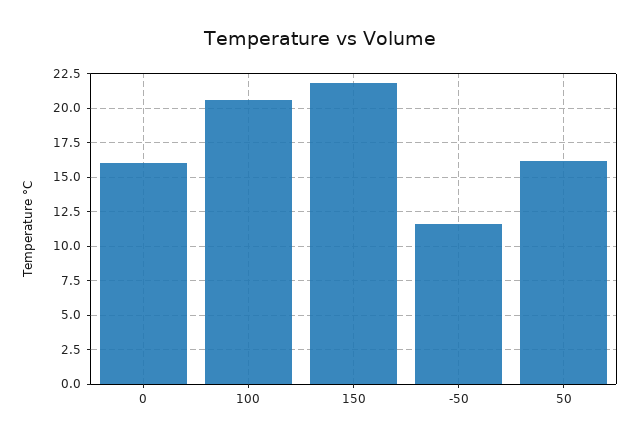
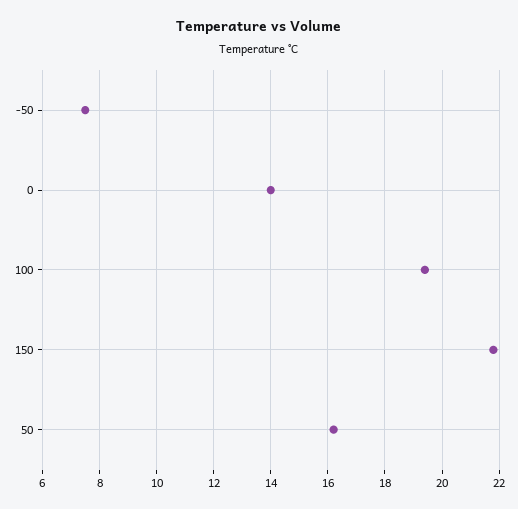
  {
-   "0": 16,
+   "0": 14,
-   "100": 20.5,
+   "100": 19.5,
    "150": 22,
-   "-50": 11.5,
+   "-50": 7.5,
    "50": 16
  }

